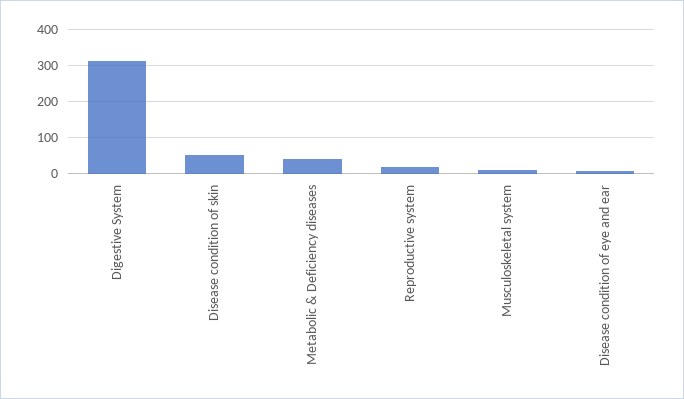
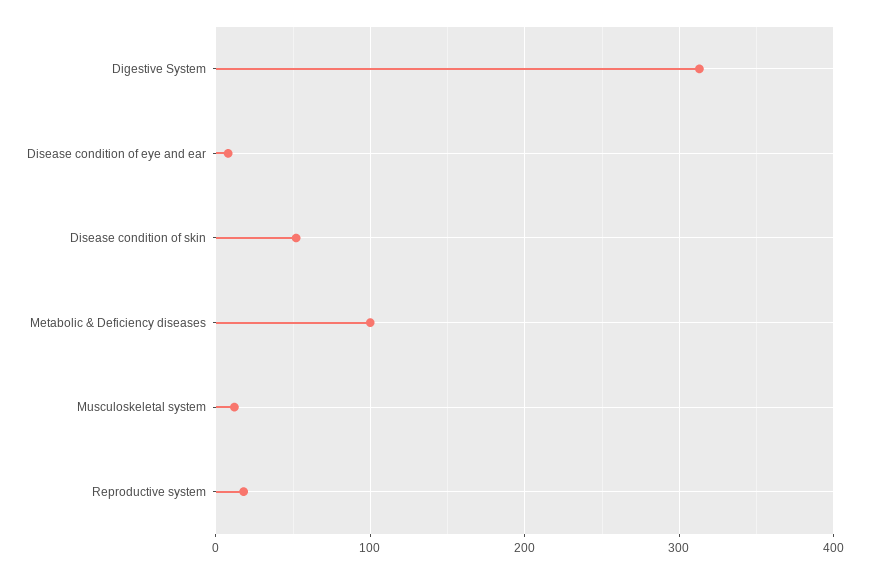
  {
    "Digestive System": 310,
    "Disease condition of skin": 50,
-   "Metabolic & Deficiency diseases": 40,
+   "Metabolic & Deficiency diseases": 100,
    "Reproductive system": 20,
    "Musculoskeletal system": 10,
    "Disease condition of eye and ear": 10
  }

